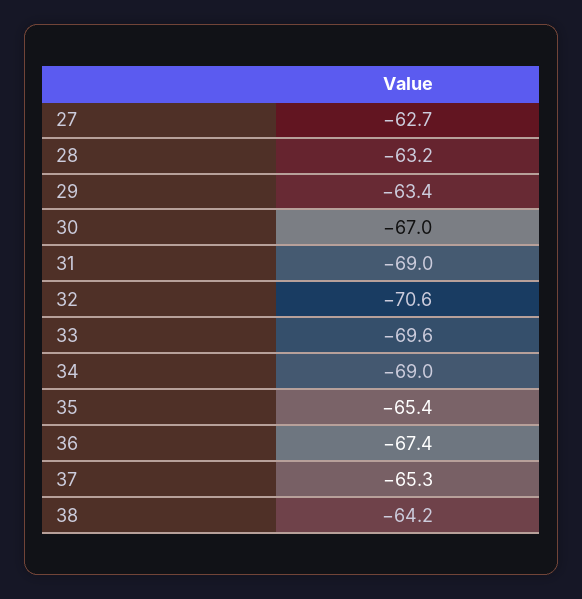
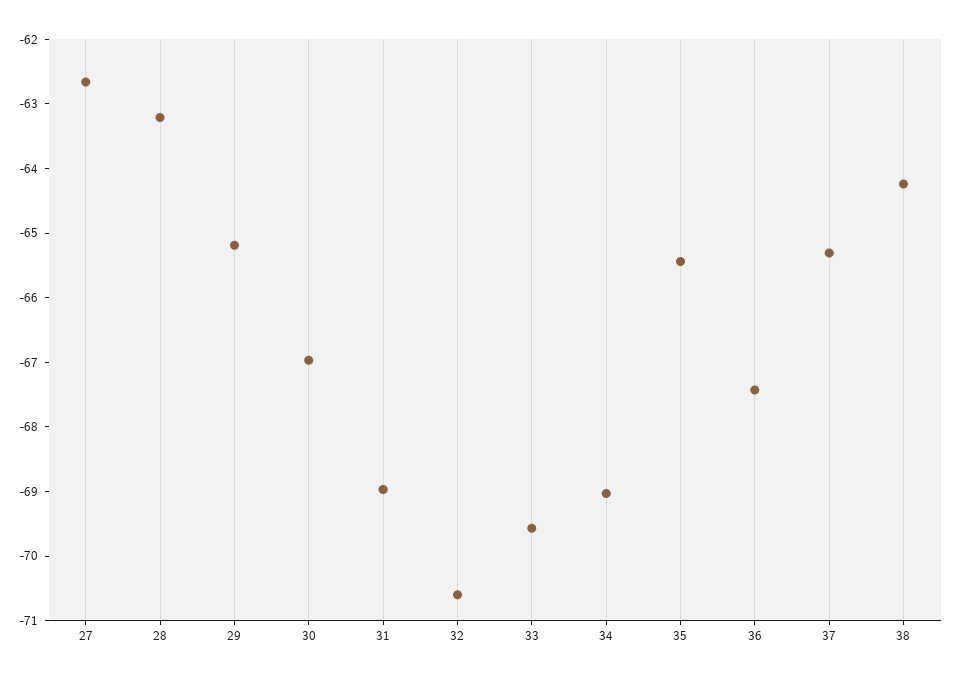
  {
    "27": -62.7,
    "28": -63.2,
-   "29": -63.4,
+   "29": -65.2,
    "30": -67,
    "31": -69,
    "32": -70.6,
    "33": -69.6,
    "34": -69,
    "35": -65.4,
    "36": -67.4,
    "37": -65.3,
    "38": -64.2
  }

